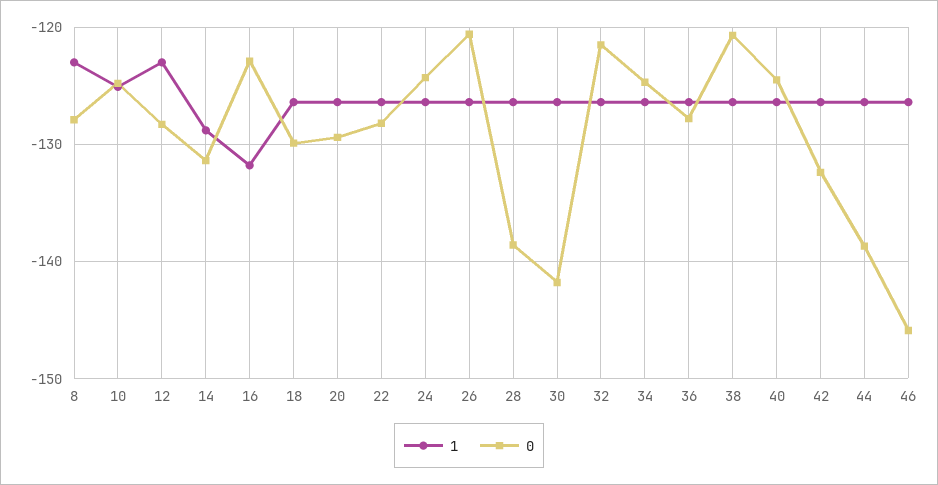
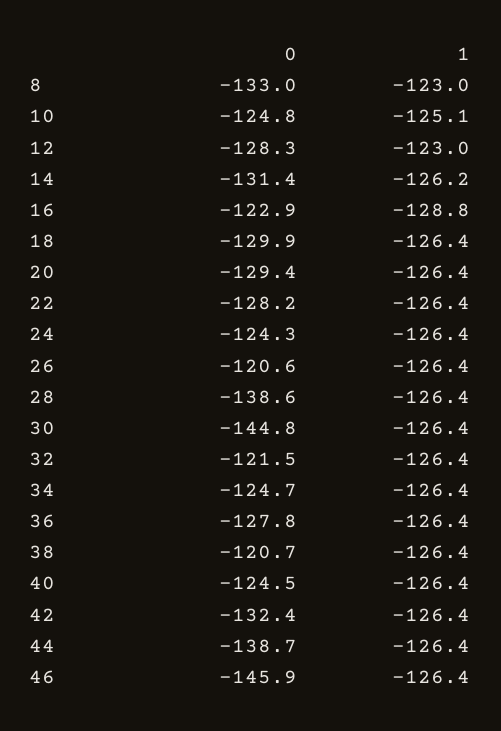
  {
    "1": {
      "8": -123,
      "10": -125.1,
      "12": -123,
-     "14": -129,
+     "14": -126.2,
-     "16": -132,
+     "16": -128.8,
      "18": -126.4,
      "20": -126.4,
      "22": -126.4,
      "24": -126.4,
      "26": -126.4,
      "28": -126.4,
      "30": -126.4,
      "32": -126.4,
      "34": -126.4,
      "36": -126.4,
      "38": -126.4,
      "40": -126.4,
      "42": -126.4,
      "44": -126.4,
      "46": -126.4
    },
    "0": {
-     "8": -128,
+     "8": -133,
      "10": -124.8,
      "12": -128.3,
      "14": -131.4,
      "16": -122.9,
      "18": -129.9,
      "20": -129.4,
      "22": -128.2,
      "24": -124.3,
      "26": -120.6,
      "28": -138.6,
-     "30": -142,
+     "30": -144.8,
      "32": -121.5,
      "34": -124.7,
      "36": -127.8,
      "38": -120.7,
      "40": -124.5,
      "42": -132.4,
      "44": -138.7,
      "46": -145.9
    }
  }

